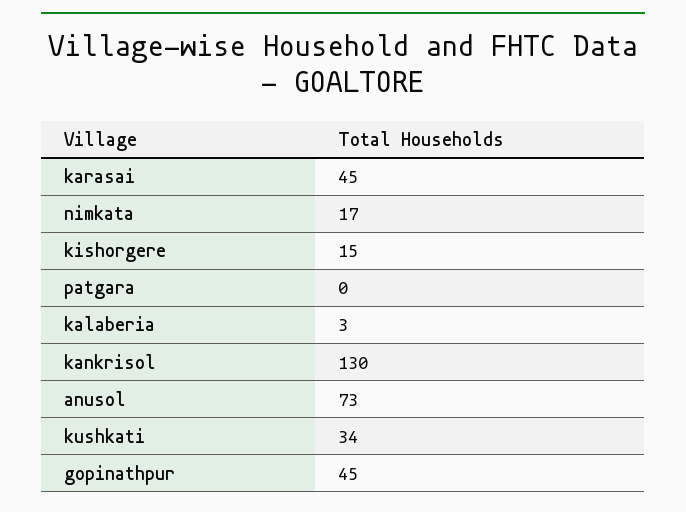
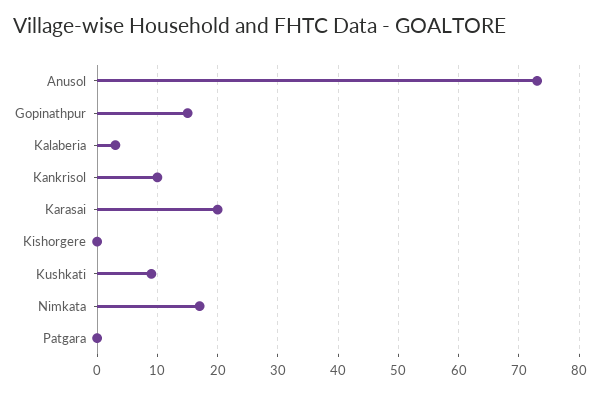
  {
-   "karasai": 45,
+   "karasai": 20,
    "nimkata": 17,
-   "kishorgere": 15,
+   "kishorgere": 0,
    "patgara": 0,
    "kalaberia": 3,
-   "kankrisol": 130,
+   "kankrisol": 10,
    "anusol": 73,
-   "kushkati": 34,
+   "kushkati": 9,
-   "gopinathpur": 45
+   "gopinathpur": 15
  }

